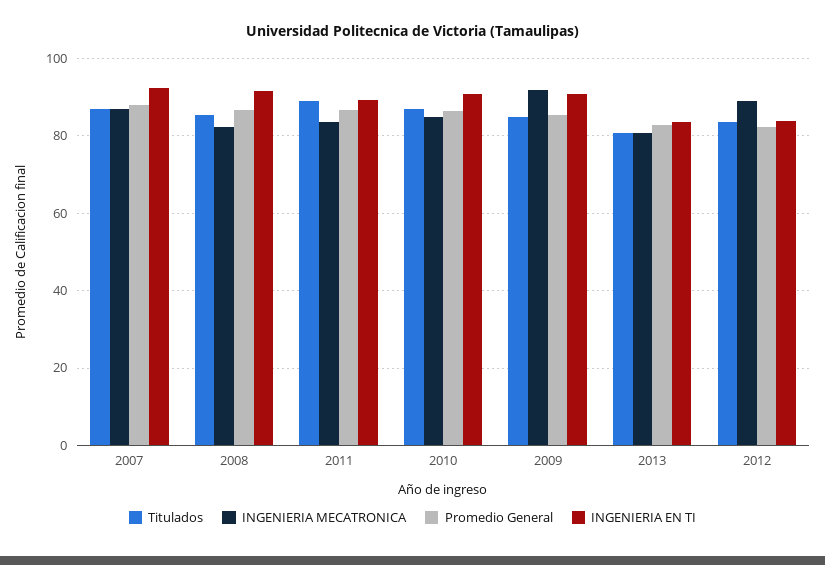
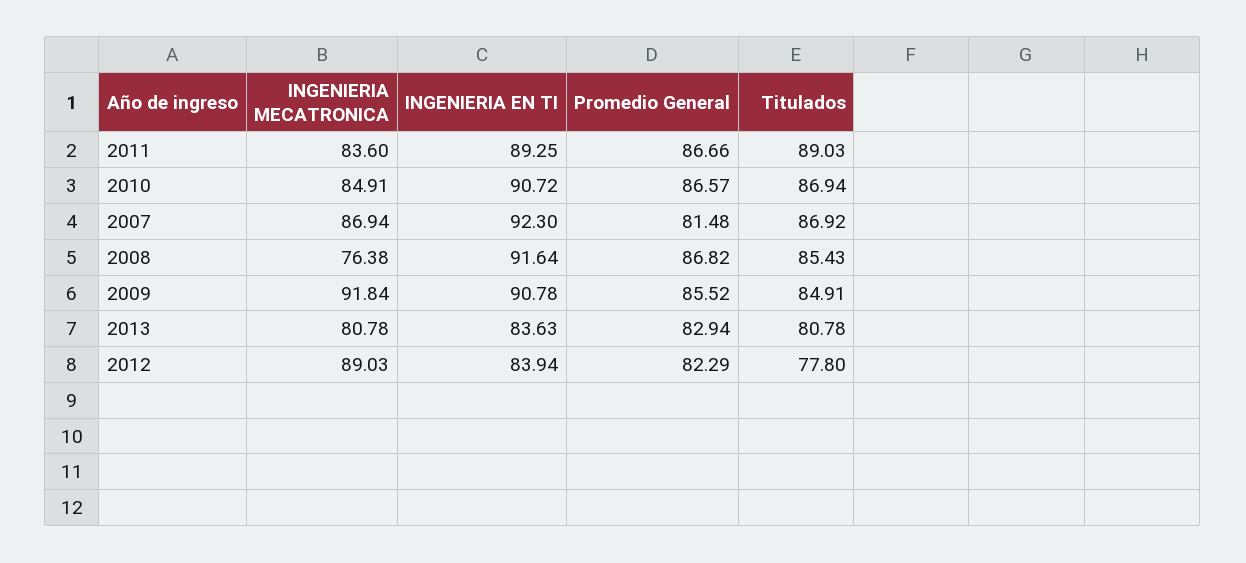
  {
    "Titulados": {
      "2007": 86.92,
      "2008": 85.43,
      "2011": 89.03,
      "2010": 86.94,
      "2009": 84.91,
      "2013": 80.78,
-     "2012": 84
+     "2012": 77.8
    },
    "INGENIERIA MECATRONICA": {
      "2007": 86.94,
-     "2008": 82,
+     "2008": 76.38,
      "2011": 83.6,
      "2010": 84.91,
      "2009": 91.84,
      "2013": 80.78,
      "2012": 89.03
    },
    "Promedio General": {
-     "2007": 88,
+     "2007": 81.48,
      "2008": 86.82,
      "2011": 86.66,
      "2010": 86.57,
      "2009": 85.52,
      "2013": 82.94,
      "2012": 82.29
    },
    "INGENIERIA EN TI": {
      "2007": 92.3,
      "2008": 91.64,
      "2011": 89.25,
      "2010": 90.72,
      "2009": 90.78,
      "2013": 83.63,
      "2012": 83.94
    }
  }

